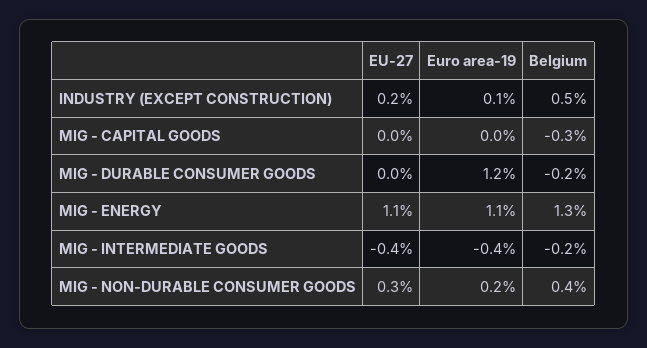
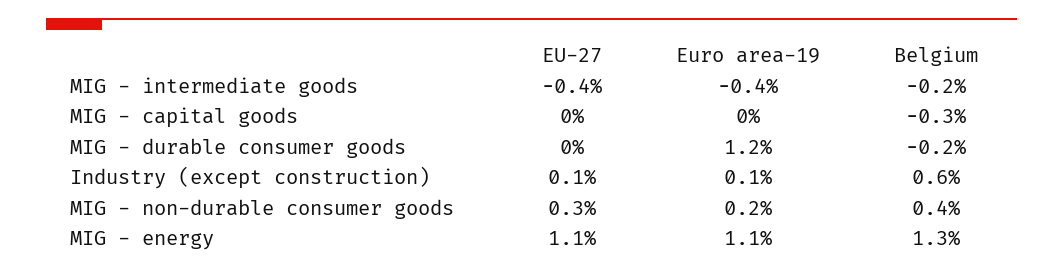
  {
    "EU-27": {
-     "INDUSTRY (EXCEPT CONSTRUCTION)": 0.2,
+     "INDUSTRY (EXCEPT CONSTRUCTION)": 0.1,
      "MIG - CAPITAL GOODS": 0,
      "MIG - DURABLE CONSUMER GOODS": 0,
      "MIG - ENERGY": 1.1,
      "MIG - INTERMEDIATE GOODS": -0.4,
      "MIG - NON-DURABLE CONSUMER GOODS": 0.3
    },
    "Euro area-19": {
      "INDUSTRY (EXCEPT CONSTRUCTION)": 0.1,
      "MIG - CAPITAL GOODS": 0,
      "MIG - DURABLE CONSUMER GOODS": 1.2,
      "MIG - ENERGY": 1.1,
      "MIG - INTERMEDIATE GOODS": -0.4,
      "MIG - NON-DURABLE CONSUMER GOODS": 0.2
    },
    "Belgium": {
-     "INDUSTRY (EXCEPT CONSTRUCTION)": 0.5,
+     "INDUSTRY (EXCEPT CONSTRUCTION)": 0.6,
      "MIG - CAPITAL GOODS": -0.3,
      "MIG - DURABLE CONSUMER GOODS": -0.2,
      "MIG - ENERGY": 1.3,
      "MIG - INTERMEDIATE GOODS": -0.2,
      "MIG - NON-DURABLE CONSUMER GOODS": 0.4
    }
  }

